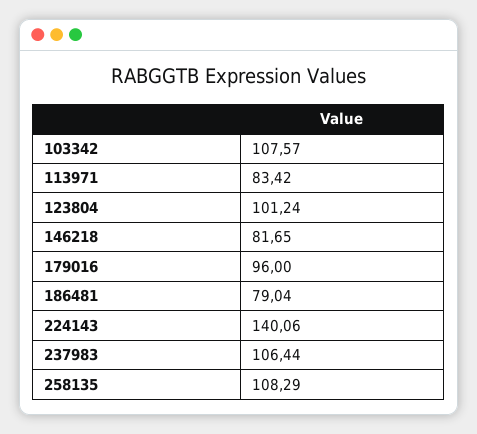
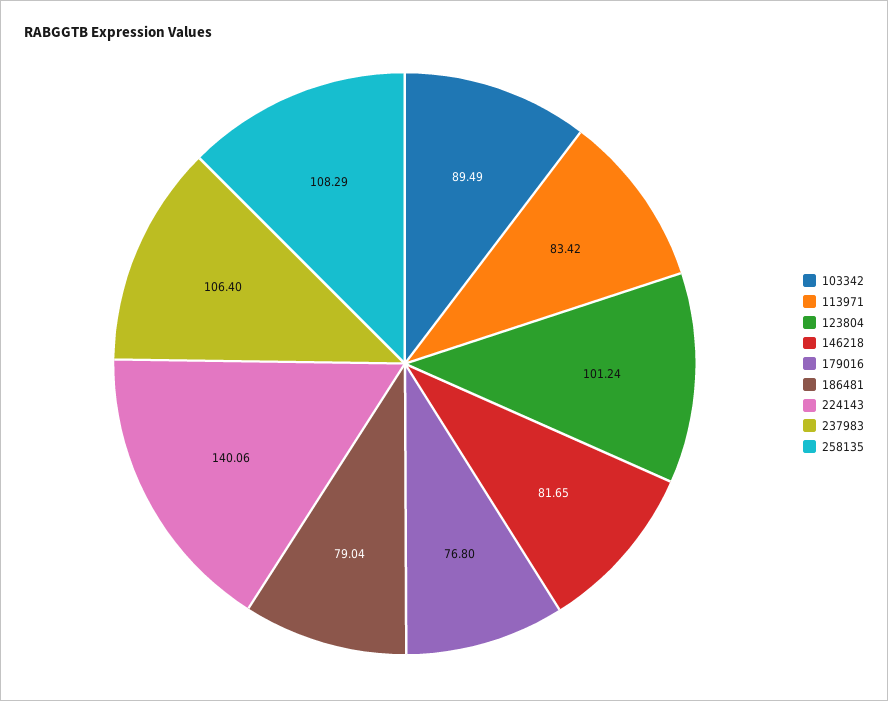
  {
-   "103342": 107.57,
+   "103342": 89.49,
    "113971": 83.42,
    "123804": 101.24,
    "146218": 81.65,
-   "179016": 96,
+   "179016": 76.8,
    "186481": 79.04,
    "224143": 140.06,
-   "237983": 106.44,
+   "237983": 106.4,
    "258135": 108.29
  }

